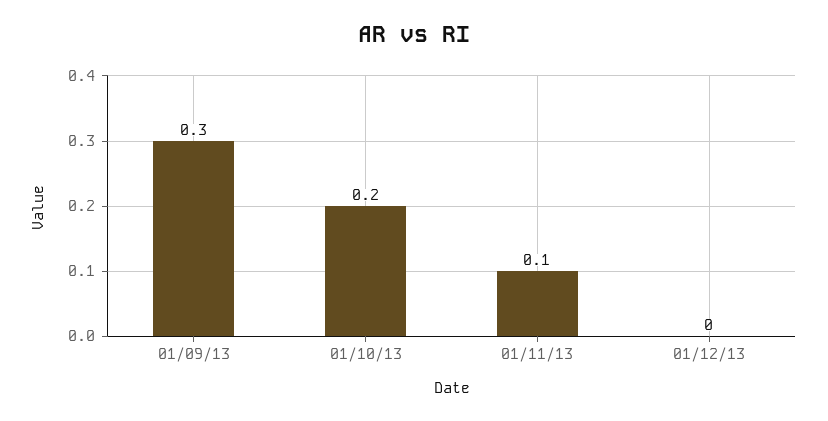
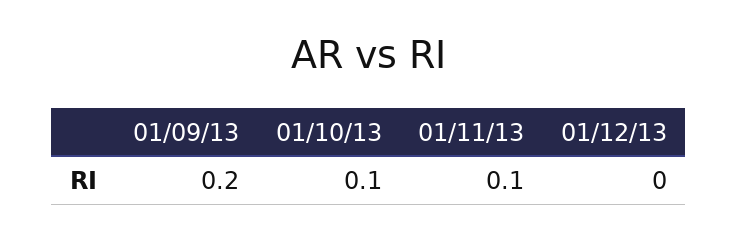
  {
-   "01/09/13": 0.3,
+   "01/09/13": 0.2,
-   "01/10/13": 0.2,
+   "01/10/13": 0.1,
    "01/11/13": 0.1,
    "01/12/13": 0
  }

